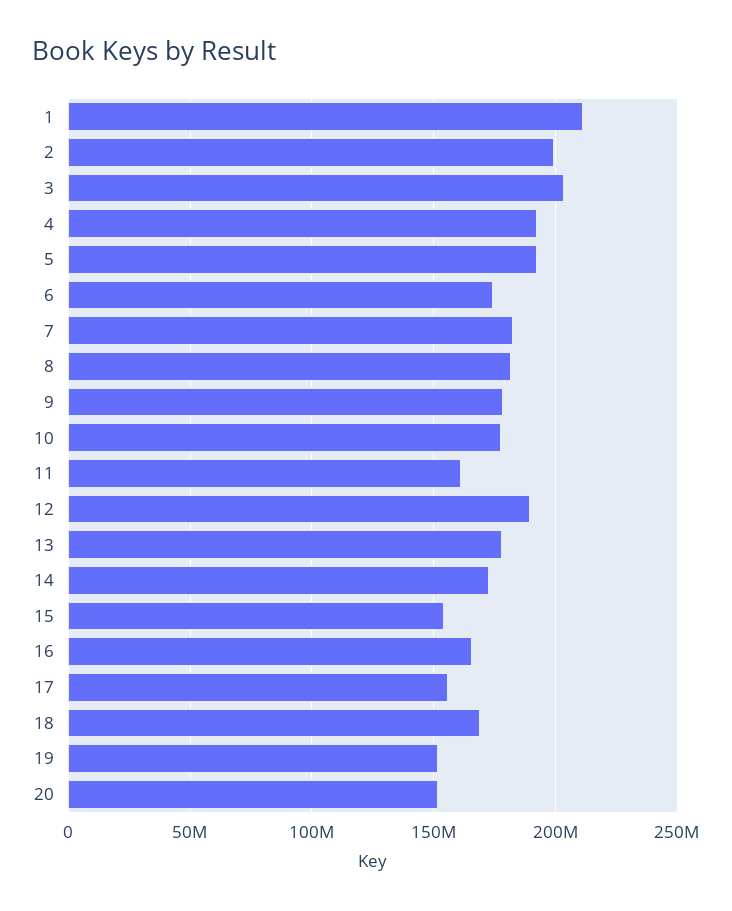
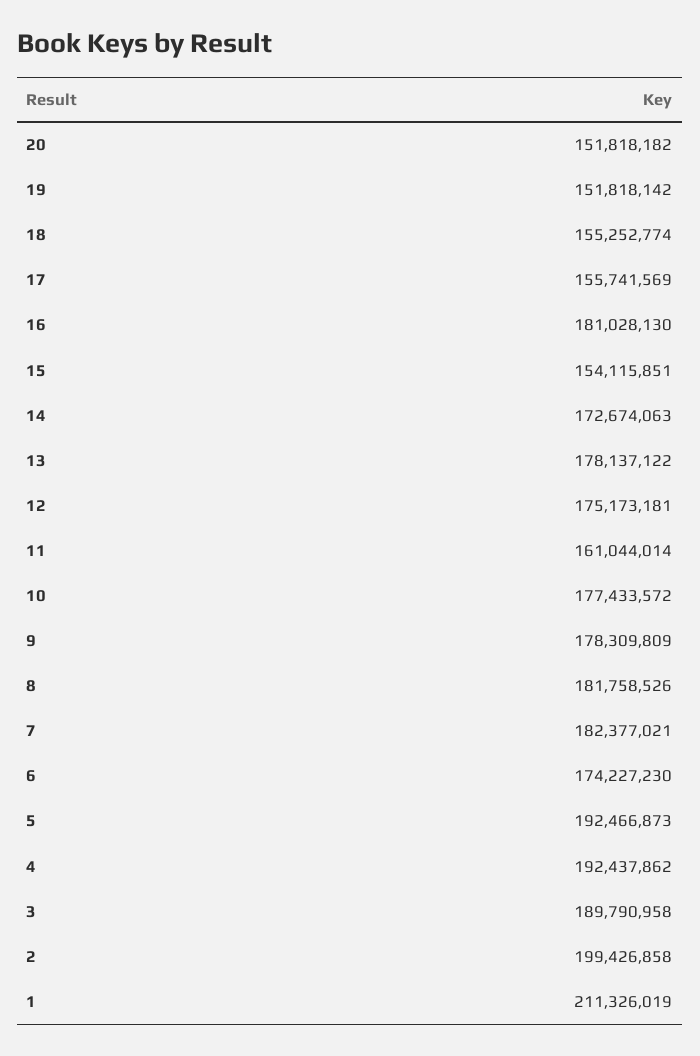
  {
    "1": 211326019,
    "2": 199426858,
-   "3": 205000000,
+   "3": 189790958,
    "4": 192437862,
    "5": 192466873,
    "6": 174227230,
    "7": 182377021,
    "8": 181758526,
    "9": 178309809,
    "10": 177433572,
    "11": 161044014,
-   "12": 190000000,
+   "12": 175173181,
    "13": 178137122,
    "14": 172674063,
    "15": 154115851,
-   "16": 165000000,
+   "16": 181028130,
    "17": 155741569,
-   "18": 170000000,
+   "18": 155252774,
    "19": 151818142,
    "20": 151818182
  }

